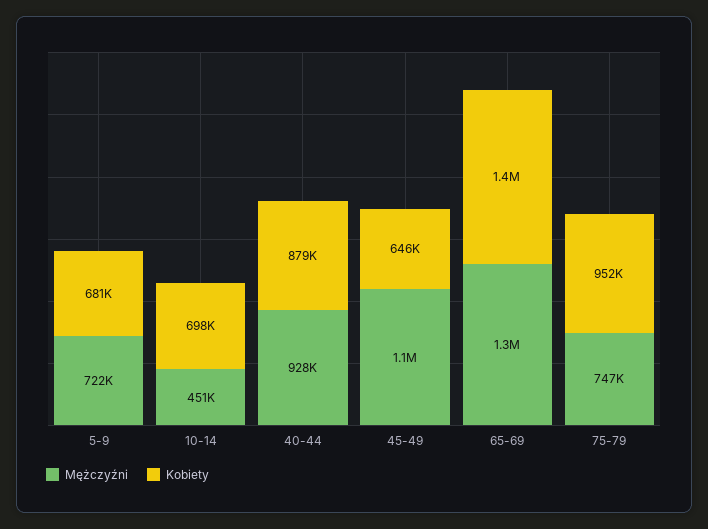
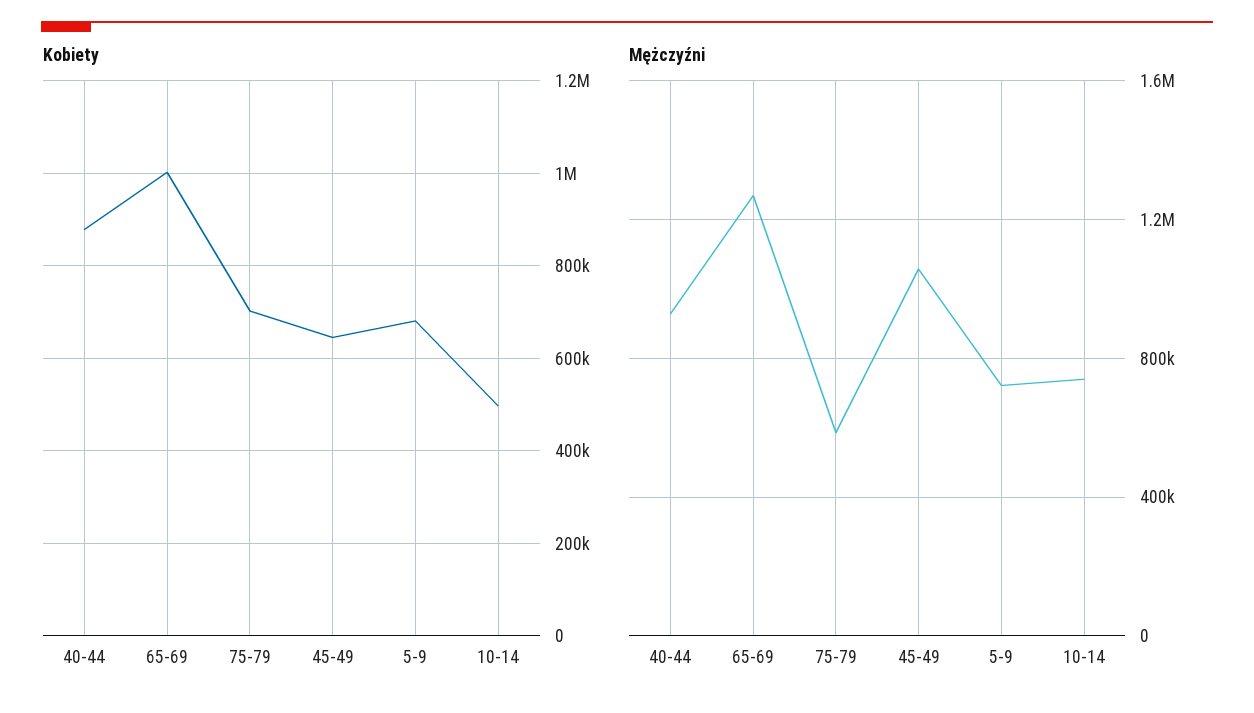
  {
    "Mężczyźni": {
      "5-9": 722000,
-     "10-14": 451000,
+     "10-14": 750000,
      "40-44": 928000,
      "45-49": 1100000,
      "65-69": 1300000,
-     "75-79": 747000
+     "75-79": 600000
    },
    "Kobiety": {
      "5-9": 681000,
-     "10-14": 698000,
+     "10-14": 500000,
      "40-44": 879000,
      "45-49": 646000,
-     "65-69": 1400000,
+     "65-69": 1000000,
-     "75-79": 952000
+     "75-79": 700000
    }
  }

